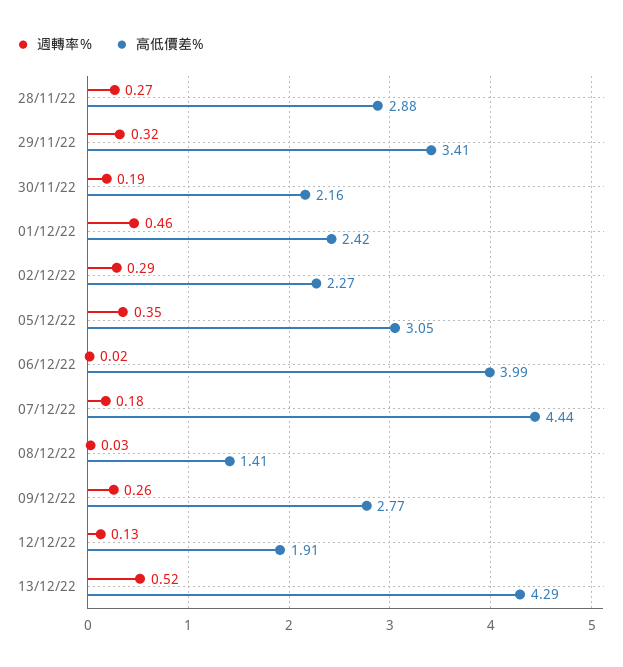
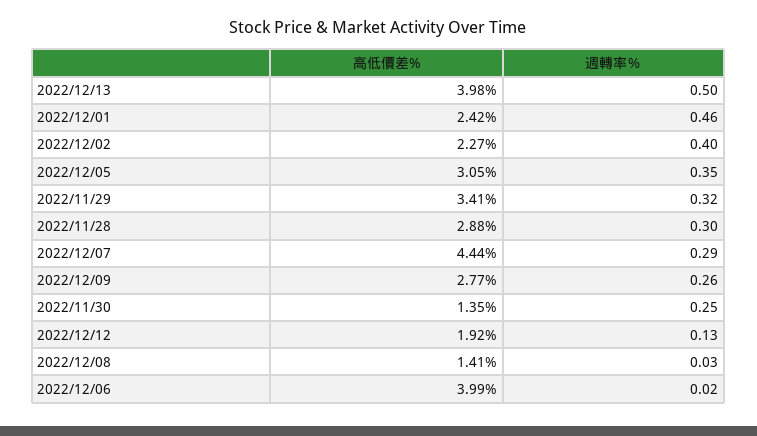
  {
    "週轉率％": {
-     "28/11/22": 0.27,
+     "28/11/22": 0.3,
      "29/11/22": 0.32,
-     "30/11/22": 0.19,
+     "30/11/22": 0.25,
      "01/12/22": 0.46,
-     "02/12/22": 0.29,
+     "02/12/22": 0.4,
      "05/12/22": 0.35,
      "06/12/22": 0.02,
-     "07/12/22": 0.18,
+     "07/12/22": 0.29,
      "08/12/22": 0.03,
      "09/12/22": 0.26,
      "12/12/22": 0.13,
-     "13/12/22": 0.52
+     "13/12/22": 0.5
    },
    "高低價差%": {
      "28/11/22": 2.88,
      "29/11/22": 3.41,
-     "30/11/22": 2.16,
+     "30/11/22": 1.35,
      "01/12/22": 2.42,
      "02/12/22": 2.27,
      "05/12/22": 3.05,
      "06/12/22": 3.99,
      "07/12/22": 4.44,
      "08/12/22": 1.41,
      "09/12/22": 2.77,
-     "12/12/22": 1.91,
+     "12/12/22": 1.92,
-     "13/12/22": 4.29
+     "13/12/22": 3.98
    }
  }

